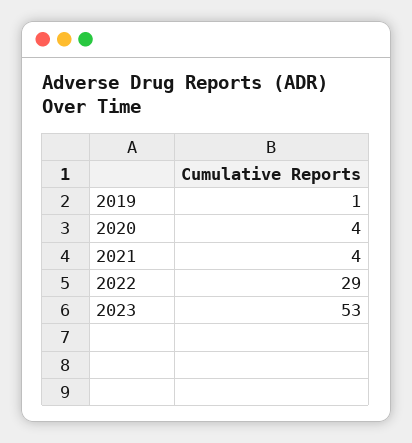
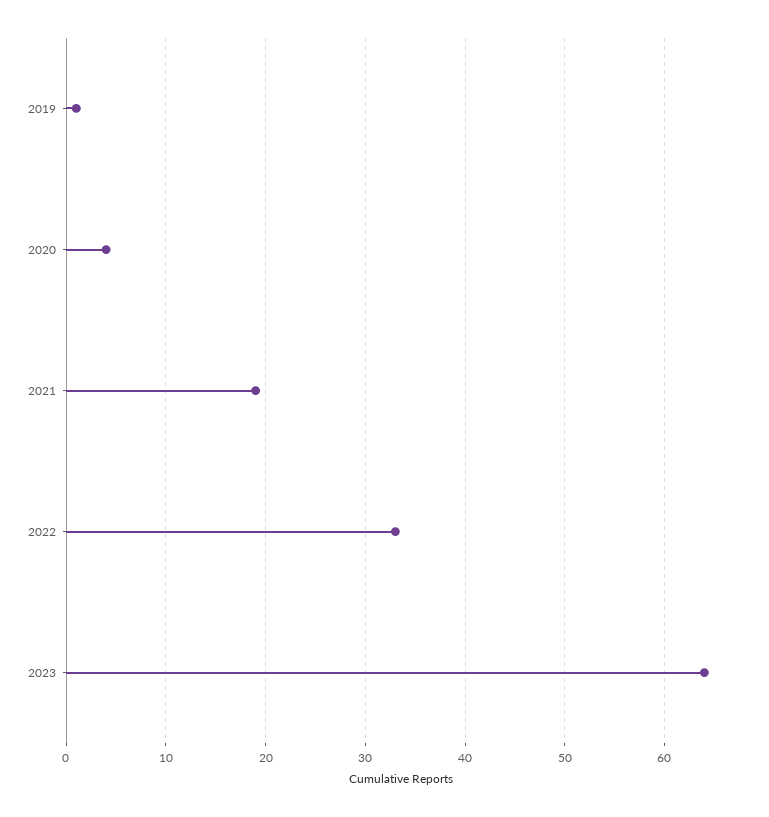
  {
    "2019": 1,
    "2020": 4,
-   "2021": 4,
+   "2021": 19,
-   "2022": 29,
+   "2022": 33,
-   "2023": 53
+   "2023": 64
  }

